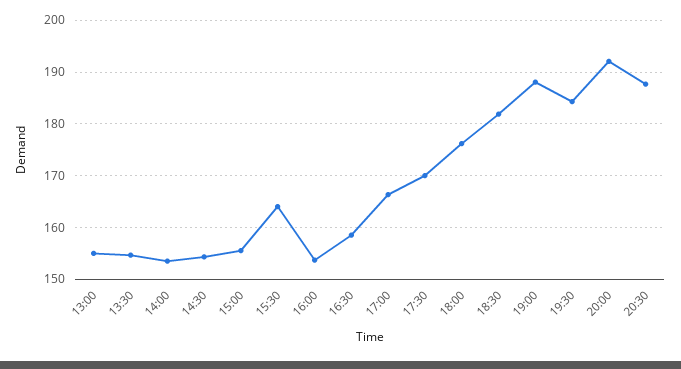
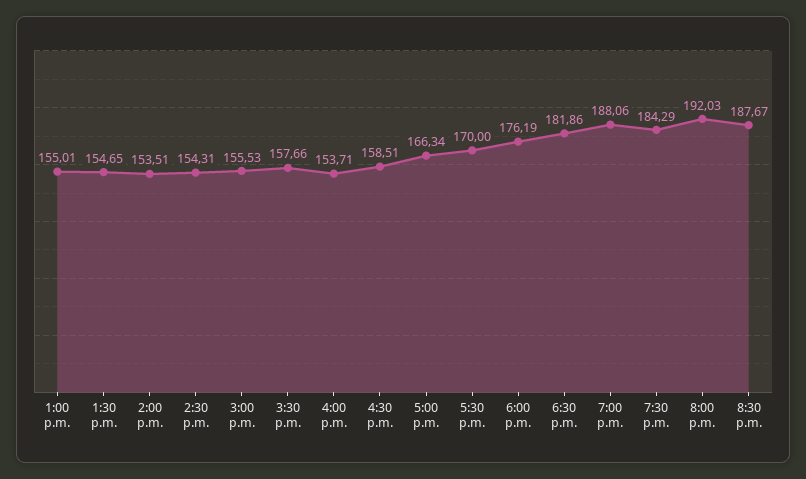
  {
    "13:00": 155.01,
    "13:30": 154.65,
    "14:00": 153.51,
    "14:30": 154.31,
    "15:00": 155.53,
-   "15:30": 164,
+   "15:30": 157.66,
    "16:00": 153.71,
    "16:30": 158.51,
    "17:00": 166.34,
    "17:30": 170,
    "18:00": 176.19,
    "18:30": 181.86,
    "19:00": 188.06,
    "19:30": 184.29,
    "20:00": 192.03,
    "20:30": 187.67
  }

